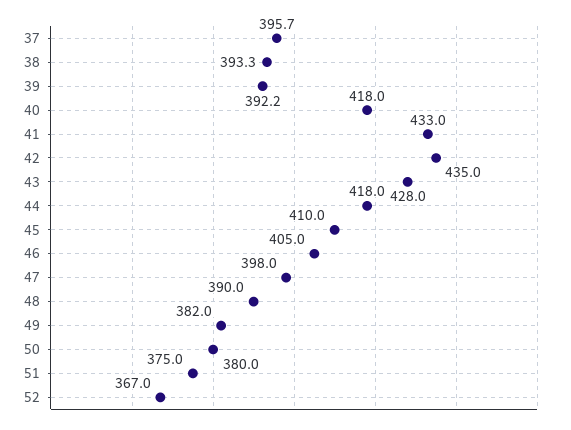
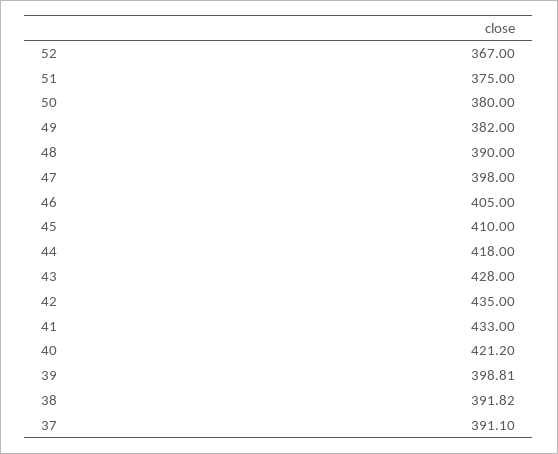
  {
-   "37": 395.7,
+   "37": 391.1,
-   "38": 393.3,
+   "38": 391.82,
-   "39": 392.2,
+   "39": 398.81,
-   "40": 418,
+   "40": 421.2,
    "41": 433,
    "42": 435,
    "43": 428,
    "44": 418,
    "45": 410,
    "46": 405,
    "47": 398,
    "48": 390,
    "49": 382,
    "50": 380,
    "51": 375,
    "52": 367
  }

